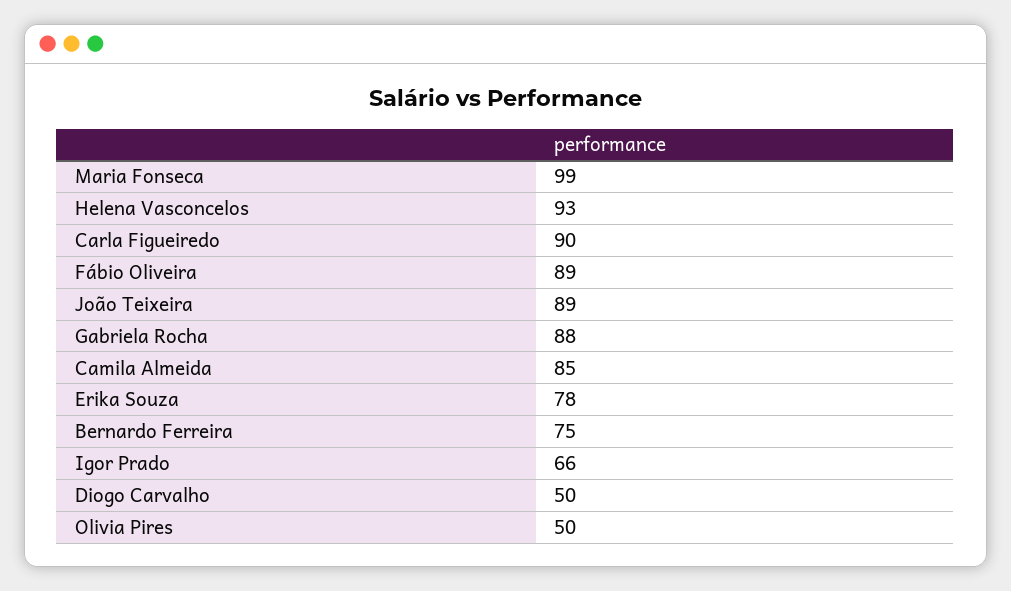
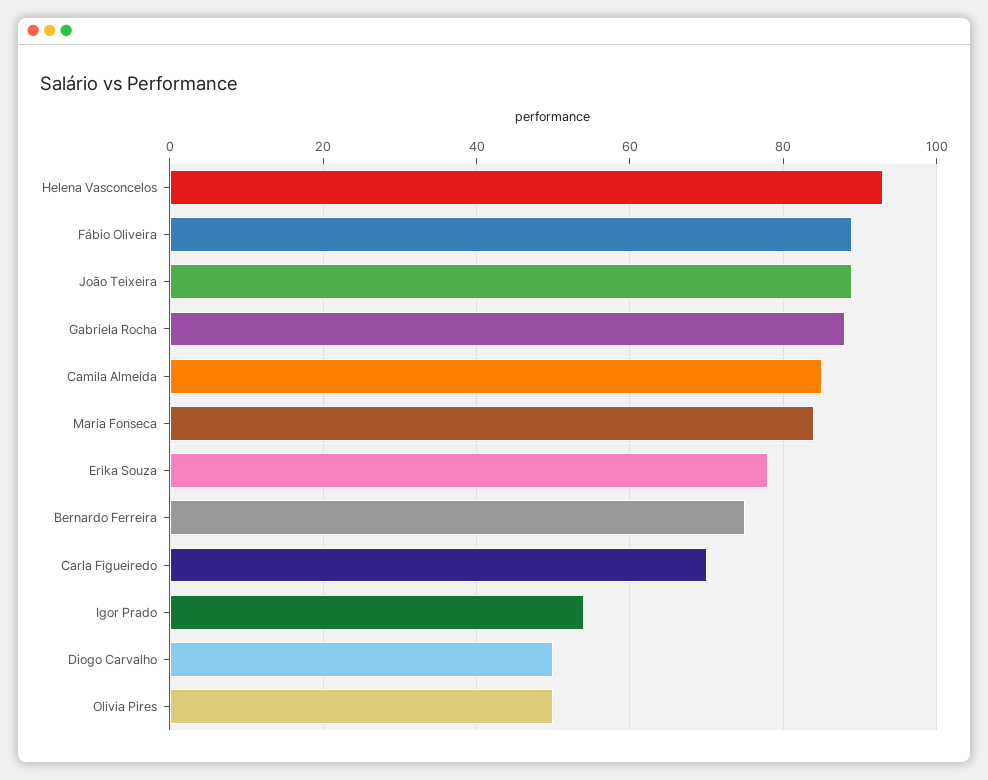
  {
-   "Maria Fonseca": 99,
+   "Maria Fonseca": 85,
    "Helena Vasconcelos": 93,
-   "Carla Figueiredo": 90,
+   "Carla Figueiredo": 70,
    "Fábio Oliveira": 89,
    "João Teixeira": 89,
    "Gabriela Rocha": 88,
    "Camila Almeida": 85,
    "Erika Souza": 78,
    "Bernardo Ferreira": 75,
-   "Igor Prado": 66,
+   "Igor Prado": 55,
    "Diogo Carvalho": 50,
    "Olivia Pires": 50
  }

